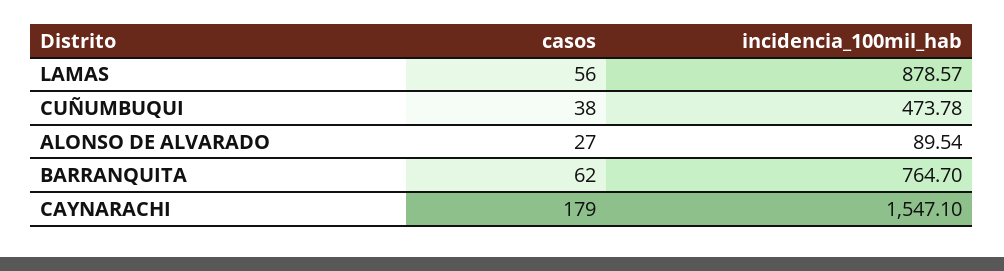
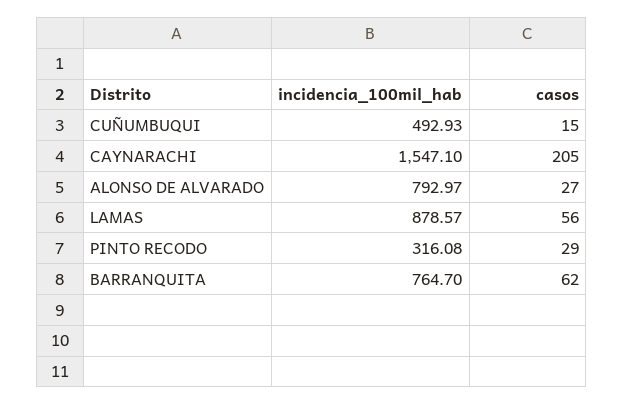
  {
    "casos": {
      "LAMAS": 56,
-     "CUÑUMBUQUI": 38,
+     "CUÑUMBUQUI": 15,
      "ALONSO DE ALVARADO": 27,
      "BARRANQUITA": 62,
-     "CAYNARACHI": 179
+     "CAYNARACHI": 205,
+     "PINTO RECODO": 29
    },
    "incidencia_100mil_hab": {
      "LAMAS": 878.57,
-     "CUÑUMBUQUI": 473.78,
+     "CUÑUMBUQUI": 492.93,
-     "ALONSO DE ALVARADO": 89.54,
+     "ALONSO DE ALVARADO": 792.97,
      "BARRANQUITA": 764.7,
-     "CAYNARACHI": 1547.1
+     "CAYNARACHI": 1547.1,
+     "PINTO RECODO": 316.08
    }
  }

